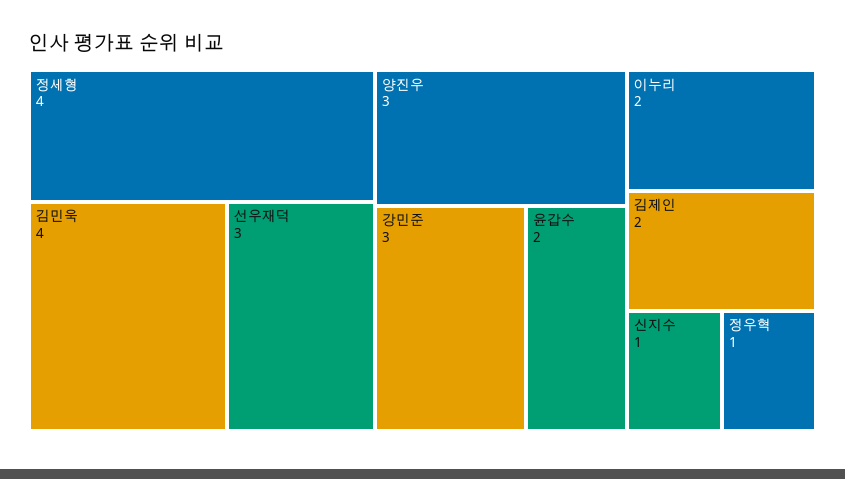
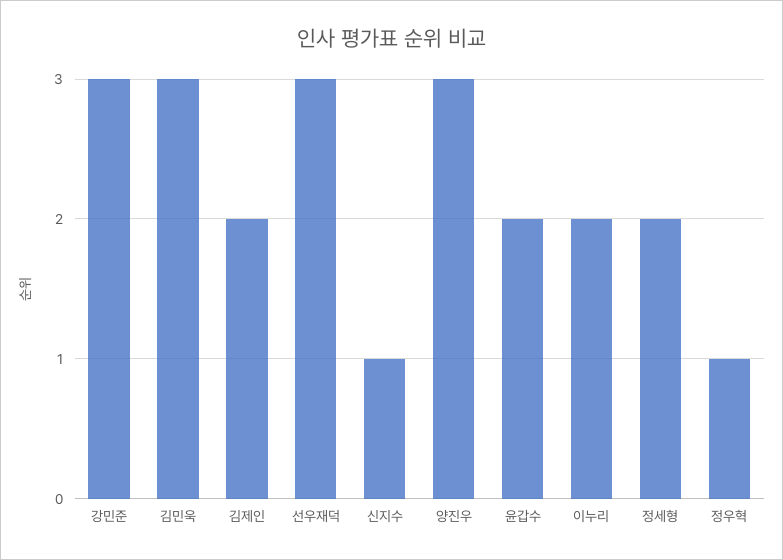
  {
-   "정세형": 4,
+   "정세형": 2,
-   "김민욱": 4,
+   "김민욱": 3,
    "선우재덕": 3,
    "양진우": 3,
    "강민준": 3,
    "윤갑수": 2,
    "이누리": 2,
    "김제인": 2,
    "신지수": 1,
    "정우혁": 1
  }

